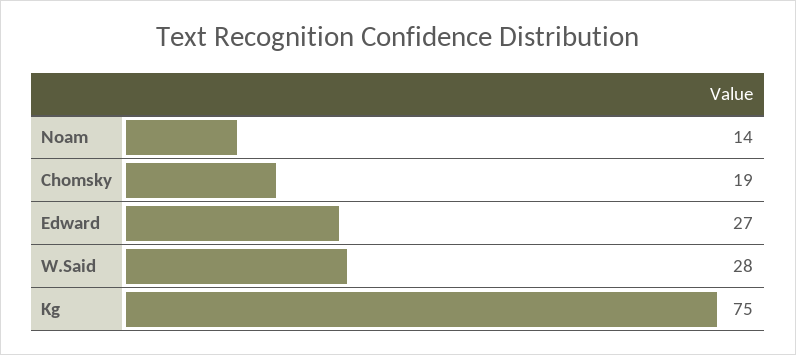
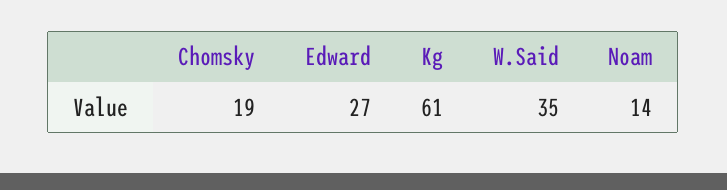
  {
    "Noam": 14,
    "Chomsky": 19,
    "Edward": 27,
-   "W.Said": 28,
+   "W.Said": 35,
-   "Kg": 75
+   "Kg": 61
  }

